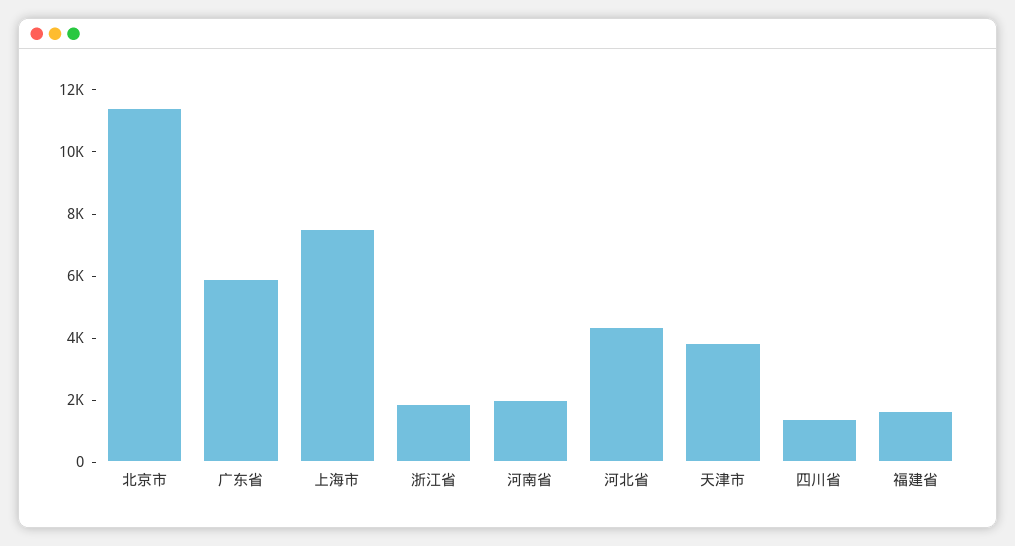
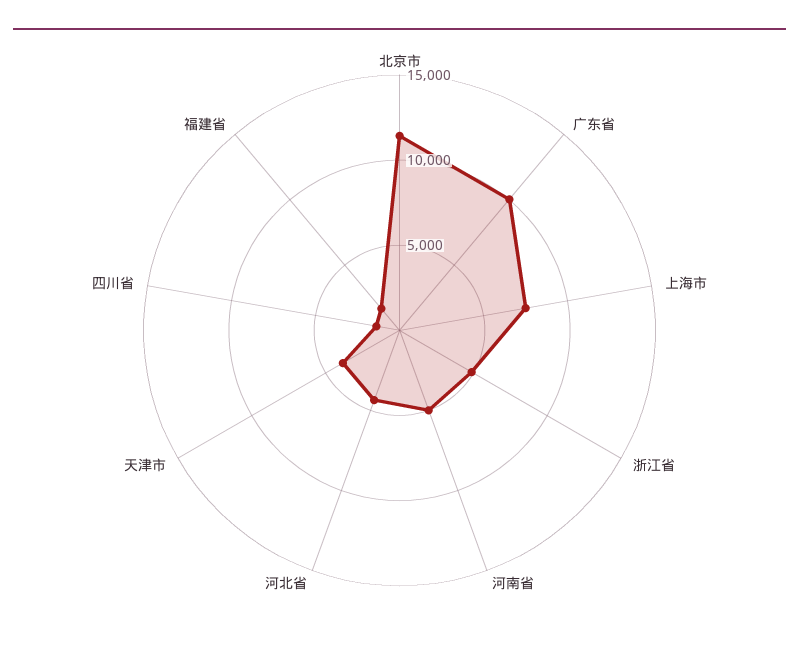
  {
    "北京市": 11500,
-   "广东省": 6000,
+   "广东省": 10000,
    "上海市": 7500,
-   "浙江省": 2000,
+   "浙江省": 5000,
-   "河南省": 2000,
+   "河南省": 5000,
    "河北省": 4500,
    "天津市": 4000,
    "四川省": 1500,
    "福建省": 1500
  }

